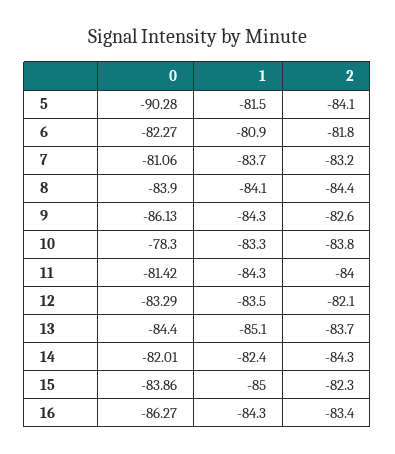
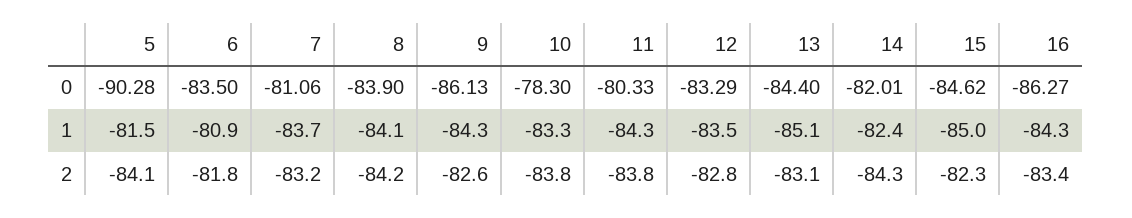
  {
    "0": {
      "5": -90.28,
-     "6": -82.27,
+     "6": -83.5,
      "7": -81.06,
      "8": -83.9,
      "9": -86.13,
      "10": -78.3,
-     "11": -81.42,
+     "11": -80.33,
      "12": -83.29,
      "13": -84.4,
      "14": -82.01,
-     "15": -83.86,
+     "15": -84.62,
      "16": -86.27
    },
    "1": {
      "5": -81.5,
      "6": -80.9,
      "7": -83.7,
      "8": -84.1,
      "9": -84.3,
      "10": -83.3,
      "11": -84.3,
      "12": -83.5,
      "13": -85.1,
      "14": -82.4,
      "15": -85,
      "16": -84.3
    },
    "2": {
      "5": -84.1,
      "6": -81.8,
      "7": -83.2,
-     "8": -84.4,
+     "8": -84.2,
      "9": -82.6,
      "10": -83.8,
-     "11": -84,
+     "11": -83.8,
-     "12": -82.1,
+     "12": -82.8,
-     "13": -83.7,
+     "13": -83.1,
      "14": -84.3,
      "15": -82.3,
      "16": -83.4
    }
  }

